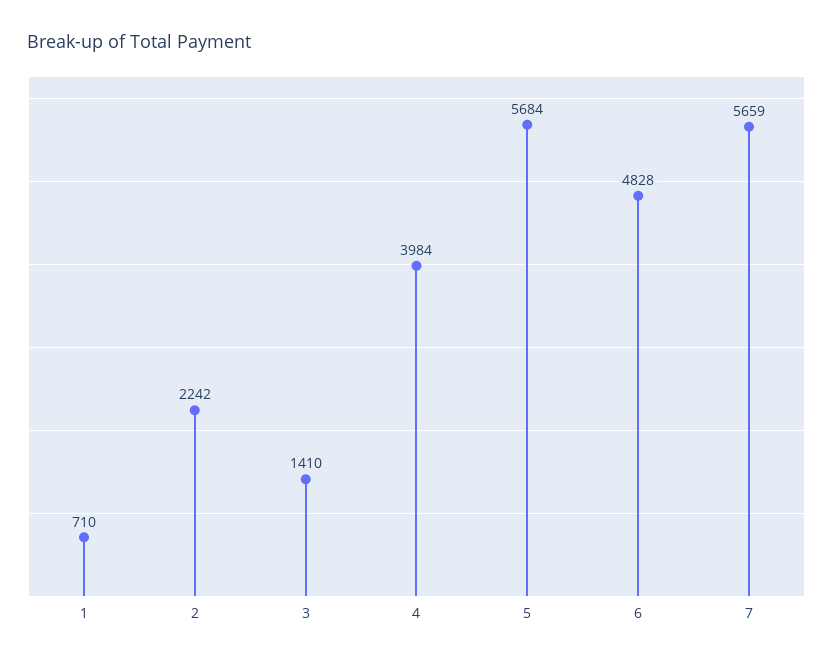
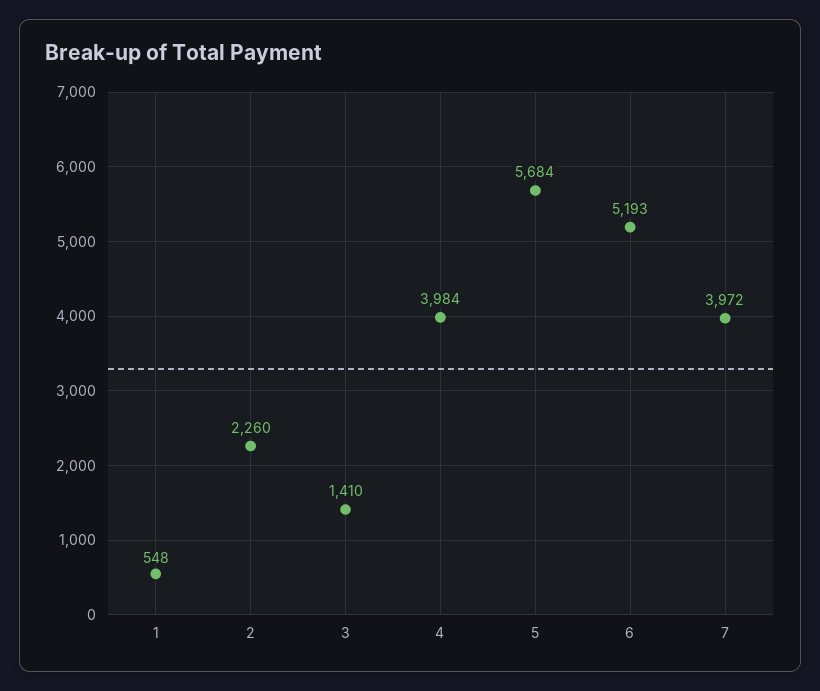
  {
-   "1": 710,
+   "1": 548,
-   "2": 2242,
+   "2": 2260,
    "3": 1410,
    "4": 3984,
    "5": 5684,
-   "6": 4828,
+   "6": 5193,
-   "7": 5659
+   "7": 3972
  }

